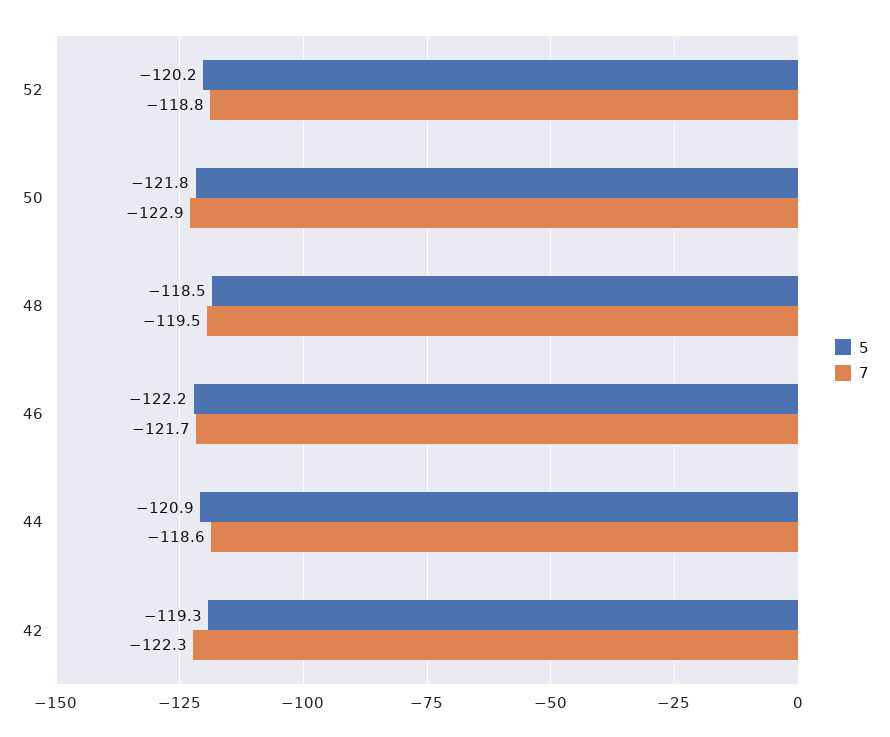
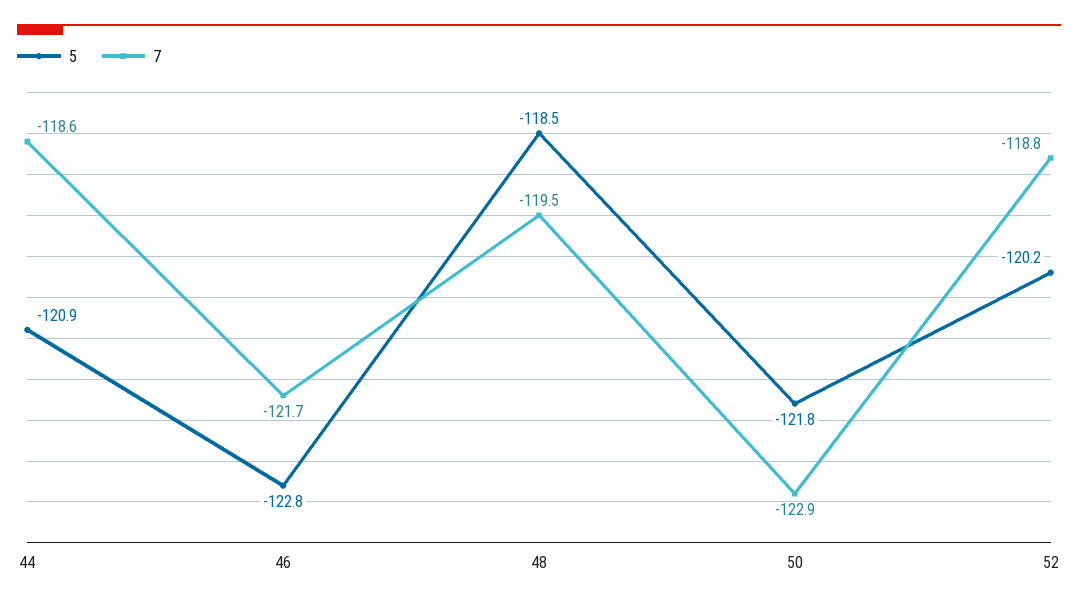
  {
    "5": {
      "52": -120.2,
      "50": -121.8,
      "48": -118.5,
-     "46": -122.2,
+     "46": -122.8,
-     "44": -120.9,
+     "44": -120.9
-     "42": -119.3
    },
    "7": {
      "52": -118.8,
      "50": -122.9,
      "48": -119.5,
      "46": -121.7,
-     "44": -118.6,
+     "44": -118.6
-     "42": -122.3
    }
  }

